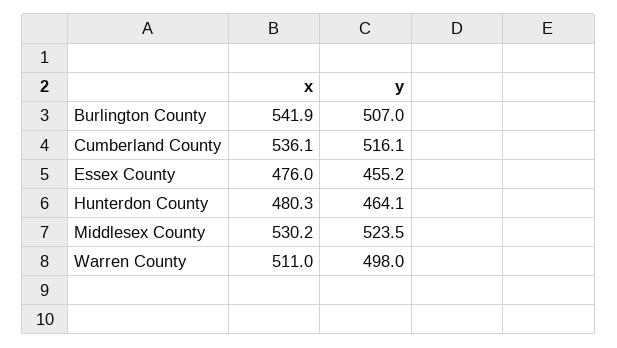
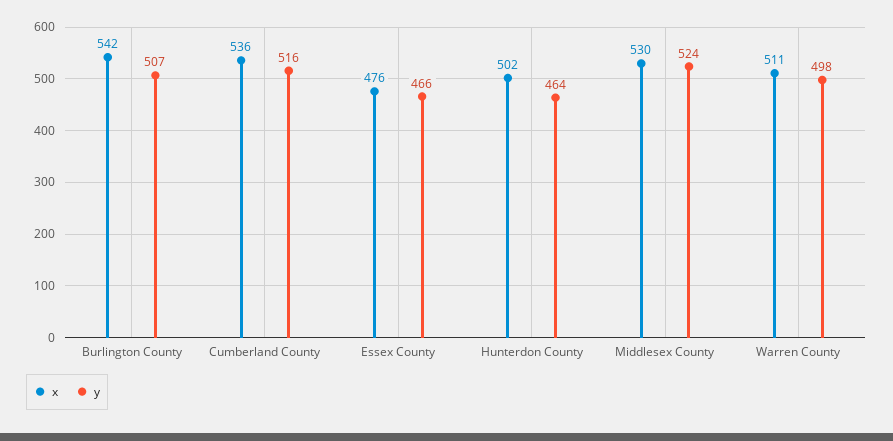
  {
    "x": {
      "Burlington County": 541.9,
      "Cumberland County": 536.1,
      "Essex County": 476,
-     "Hunterdon County": 480.3,
+     "Hunterdon County": 502,
      "Middlesex County": 530.2,
      "Warren County": 511
    },
    "y": {
      "Burlington County": 507,
      "Cumberland County": 516.1,
-     "Essex County": 455.2,
+     "Essex County": 466,
      "Hunterdon County": 464.1,
      "Middlesex County": 523.5,
      "Warren County": 498
    }
  }

